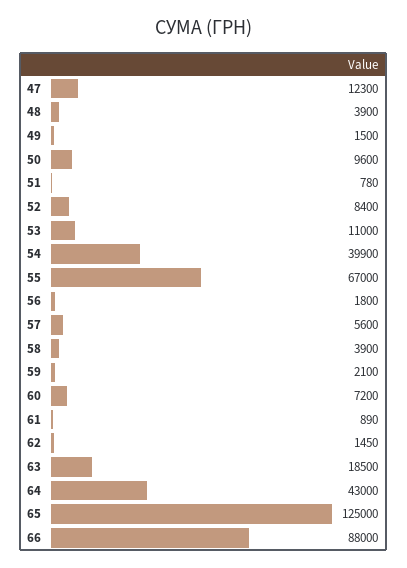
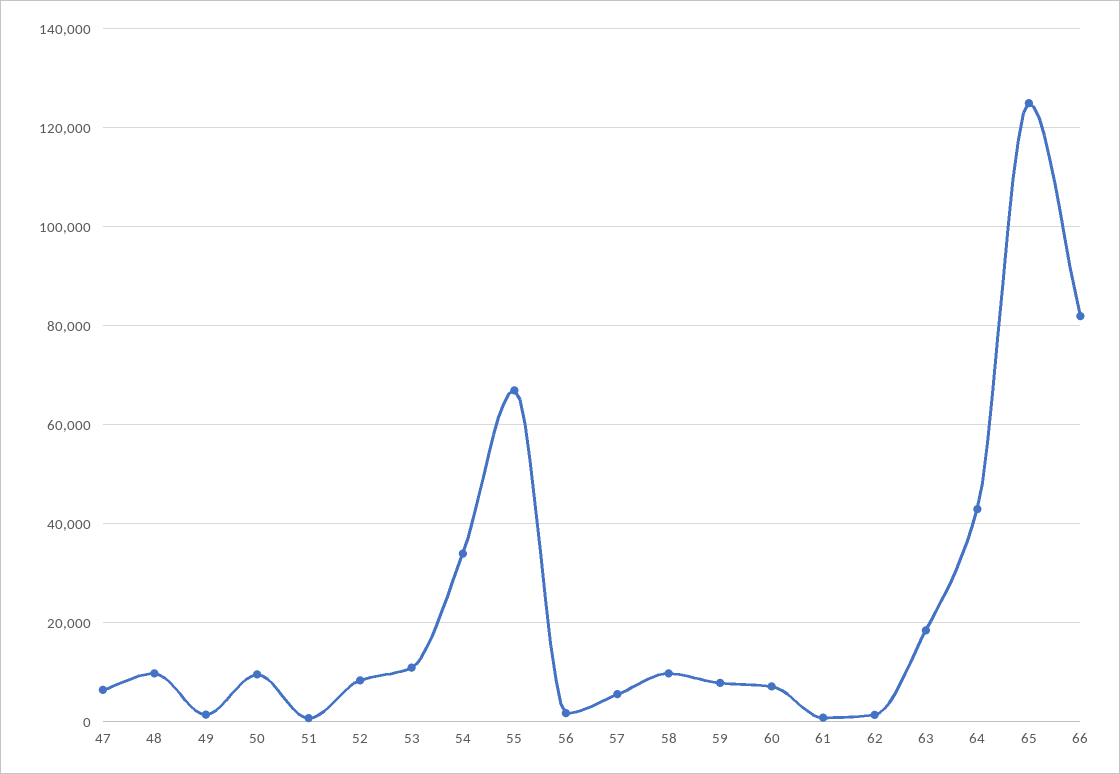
  {
-   "47": 12300,
+   "47": 6000,
-   "48": 3900,
+   "48": 10000,
    "49": 1500,
    "50": 9600,
    "51": 780,
    "52": 8400,
    "53": 11000,
-   "54": 39900,
+   "54": 34000,
    "55": 67000,
    "56": 1800,
    "57": 5600,
-   "58": 3900,
+   "58": 10000,
-   "59": 2100,
+   "59": 8000,
    "60": 7200,
    "61": 890,
    "62": 1450,
    "63": 18500,
    "64": 43000,
    "65": 125000,
-   "66": 88000
+   "66": 82000
  }

